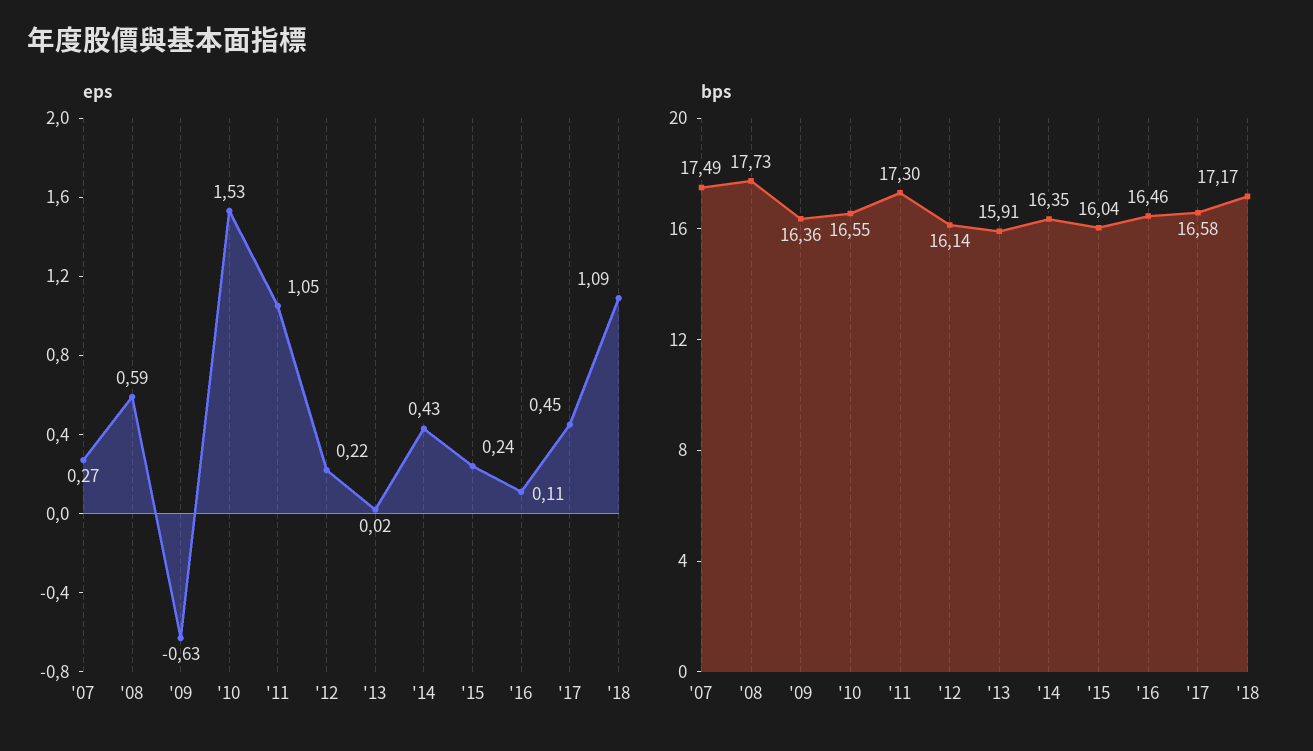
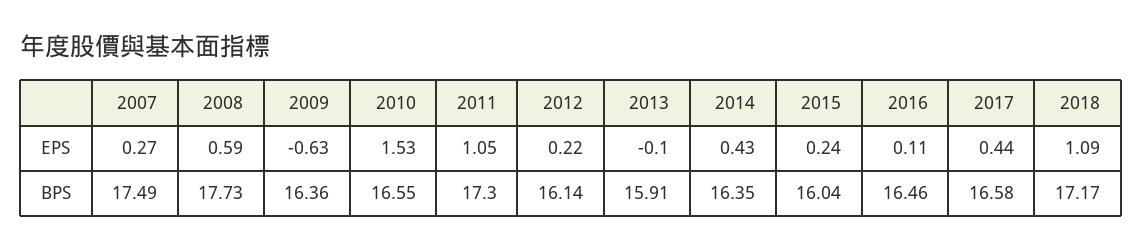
  {
    "eps": {
      "'07": 0.27,
      "'08": 0.59,
      "'09": -0.63,
      "'10": 1.53,
      "'11": 1.05,
      "'12": 0.22,
-     "'13": 0.02,
+     "'13": -0.1,
      "'14": 0.43,
      "'15": 0.24,
      "'16": 0.11,
-     "'17": 0.45,
+     "'17": 0.44,
      "'18": 1.09
    },
    "bps": {
      "'07": 17.49,
      "'08": 17.73,
      "'09": 16.36,
      "'10": 16.55,
      "'11": 17.3,
      "'12": 16.14,
      "'13": 15.91,
      "'14": 16.35,
      "'15": 16.04,
      "'16": 16.46,
      "'17": 16.58,
      "'18": 17.17
    }
  }

